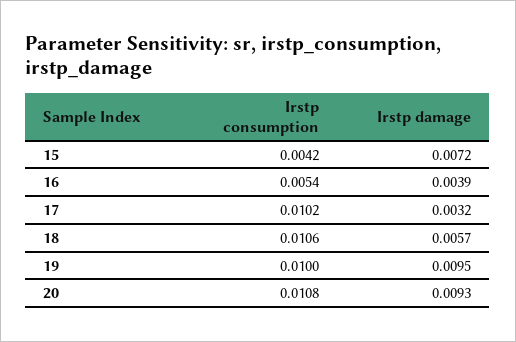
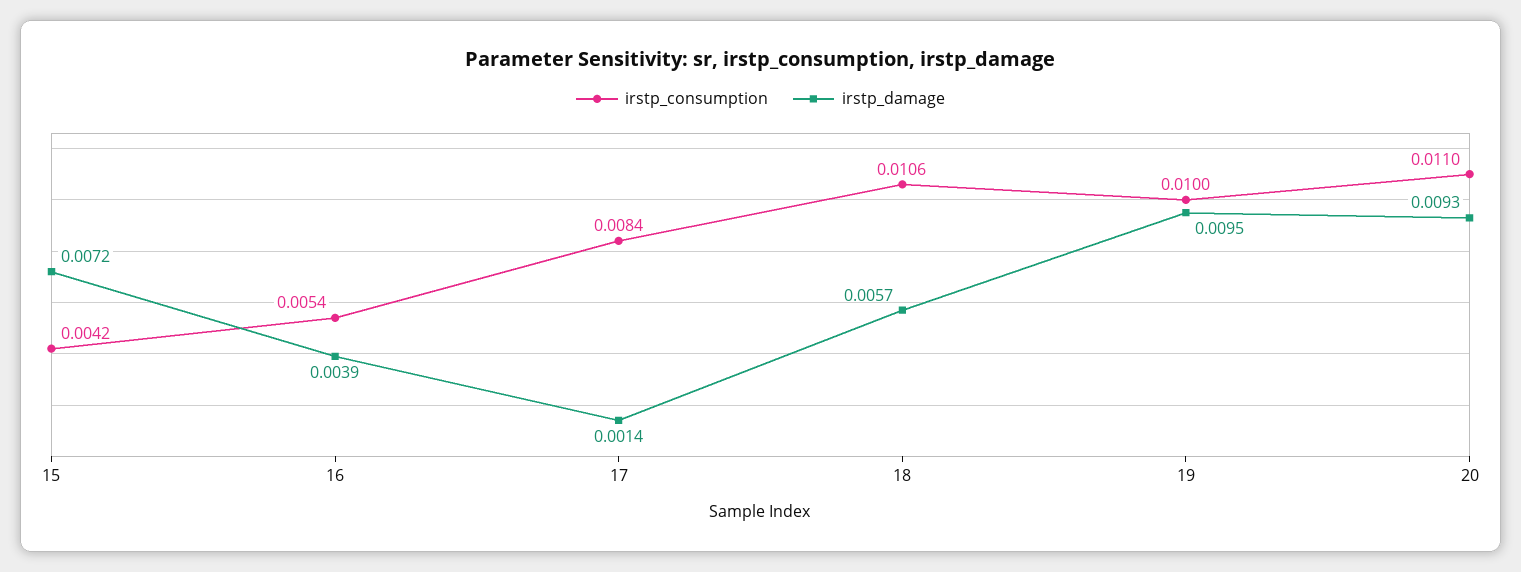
  {
    "Irstp consumption": {
      "15": 0.0042,
      "16": 0.0054,
-     "17": 0.0102,
+     "17": 0.0084,
      "18": 0.0106,
      "19": 0.01,
-     "20": 0.0108
+     "20": 0.011
    },
    "Irstp damage": {
      "15": 0.0072,
      "16": 0.0039,
-     "17": 0.0032,
+     "17": 0.0014,
      "18": 0.0057,
      "19": 0.0095,
      "20": 0.0093
    }
  }

